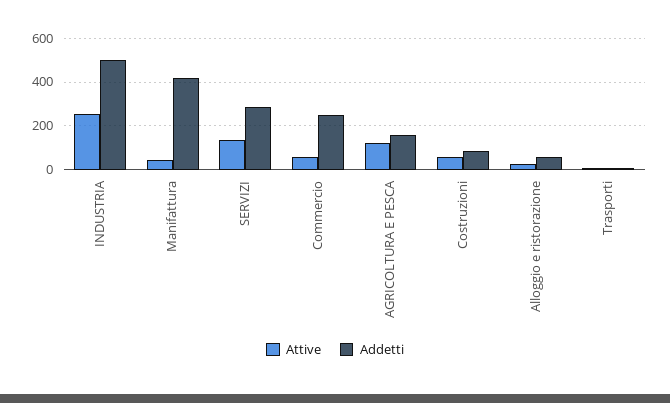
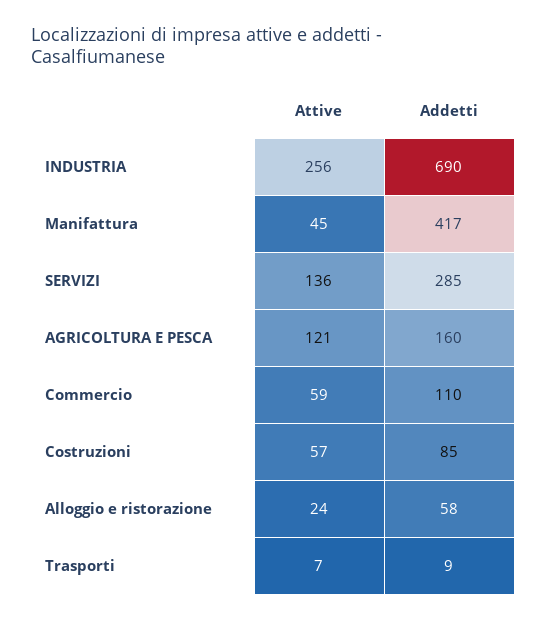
  {
    "Attive": {
      "INDUSTRIA": 256,
      "Manifattura": 45,
      "SERVIZI": 136,
      "Commercio": 59,
      "AGRICOLTURA E PESCA": 121,
      "Costruzioni": 57,
      "Alloggio e ristorazione": 24,
      "Trasporti": 7
    },
    "Addetti": {
-     "INDUSTRIA": 500,
+     "INDUSTRIA": 690,
      "Manifattura": 417,
      "SERVIZI": 285,
-     "Commercio": 250,
+     "Commercio": 110,
      "AGRICOLTURA E PESCA": 160,
      "Costruzioni": 85,
      "Alloggio e ristorazione": 58,
      "Trasporti": 9
    }
  }

